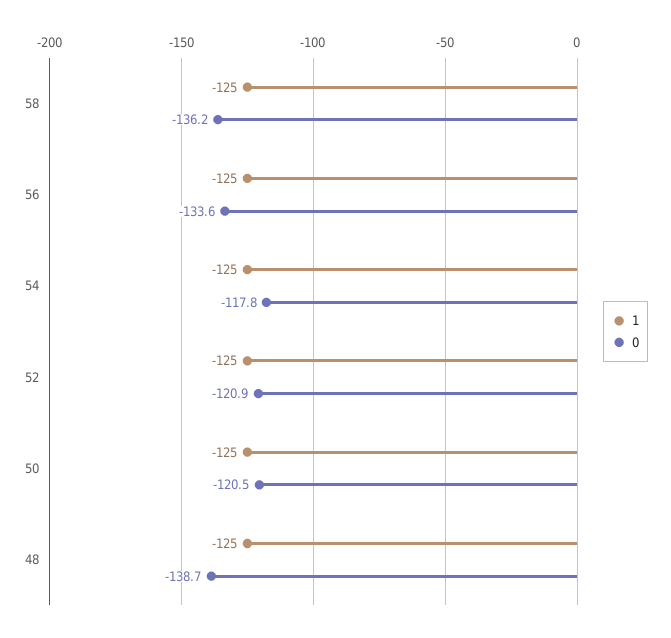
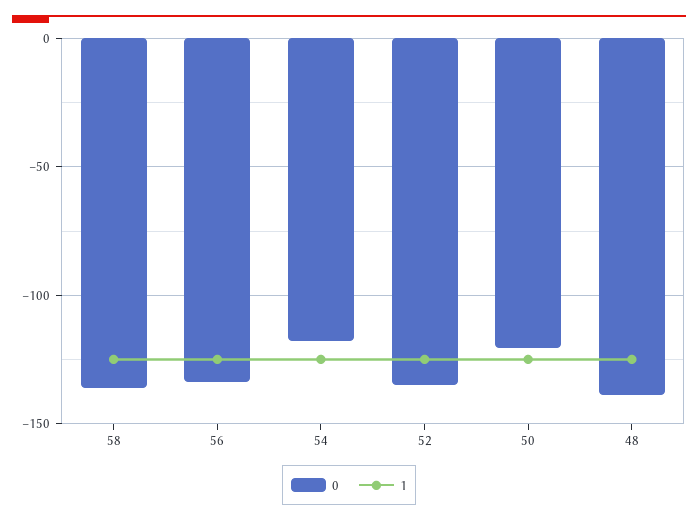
  {
    "1": {
      "58": -125,
      "56": -125,
      "54": -125,
      "52": -125,
      "50": -125,
      "48": -125
    },
    "0": {
      "58": -136.2,
      "56": -133.6,
      "54": -117.8,
-     "52": -120.9,
+     "52": -135,
      "50": -120.5,
      "48": -138.7
    }
  }

